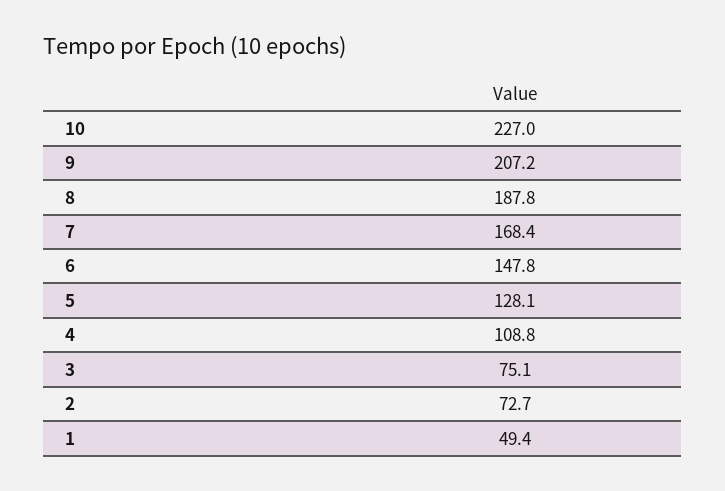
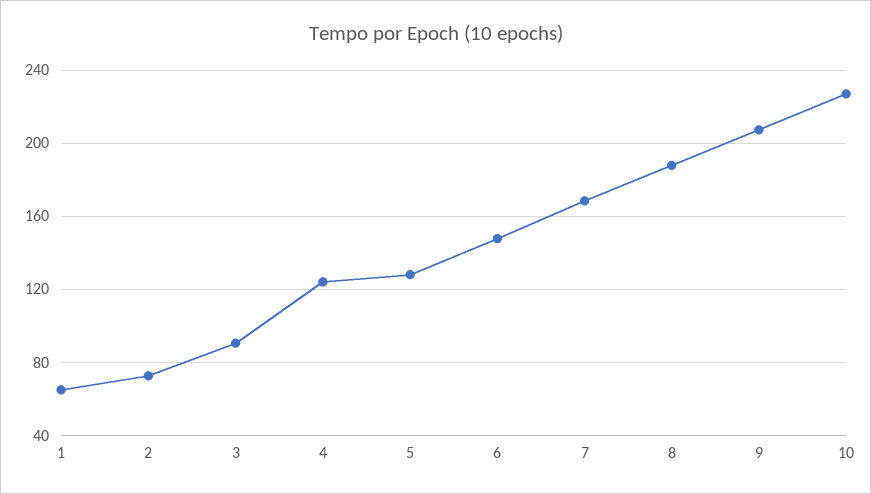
  {
    "10": 227,
    "9": 207.2,
    "8": 187.8,
    "7": 168.4,
    "6": 147.8,
    "5": 128.1,
-   "4": 108.8,
+   "4": 125,
-   "3": 75.1,
+   "3": 90,
    "2": 72.7,
-   "1": 49.4
+   "1": 65
  }

